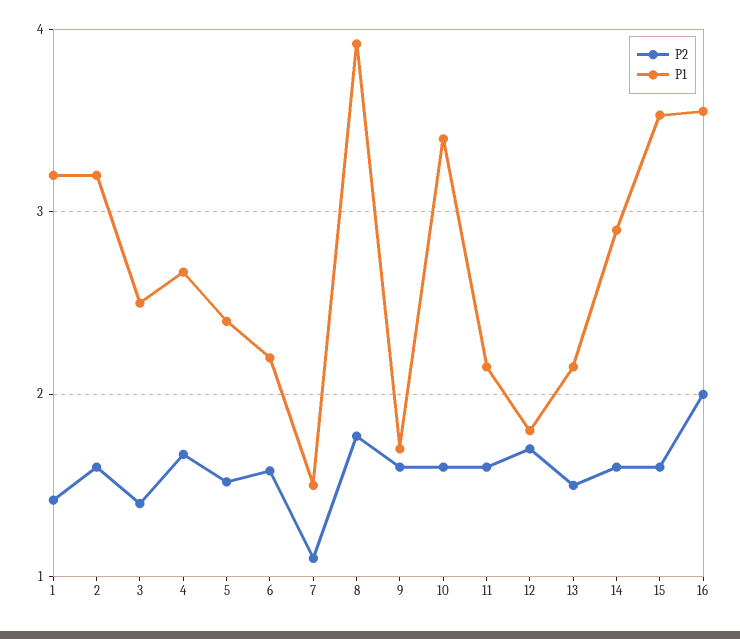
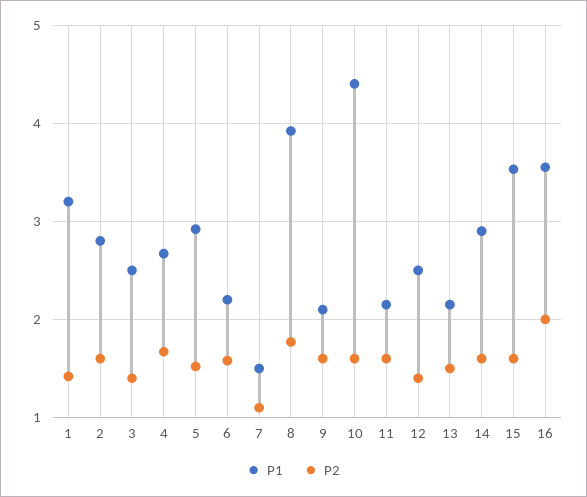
  {
    "P2": {
      "1": 1.4,
      "2": 1.6,
      "3": 1.4,
      "4": 1.7,
      "5": 1.5,
      "6": 1.6,
      "7": 1.1,
      "8": 1.8,
      "9": 1.6,
      "10": 1.6,
      "11": 1.6,
-     "12": 1.7,
+     "12": 1.4,
      "13": 1.5,
      "14": 1.6,
      "15": 1.6,
      "16": 2
    },
    "P1": {
      "1": 3.2,
-     "2": 3.2,
+     "2": 2.8,
      "3": 2.5,
      "4": 2.7,
-     "5": 2.4,
+     "5": 2.9,
      "6": 2.2,
      "7": 1.5,
      "8": 3.9,
-     "9": 1.7,
+     "9": 2.1,
-     "10": 3.4,
+     "10": 4.4,
      "11": 2.2,
-     "12": 1.8,
+     "12": 2.5,
      "13": 2.2,
      "14": 2.9,
      "15": 3.5,
      "16": 3.6
    }
  }

